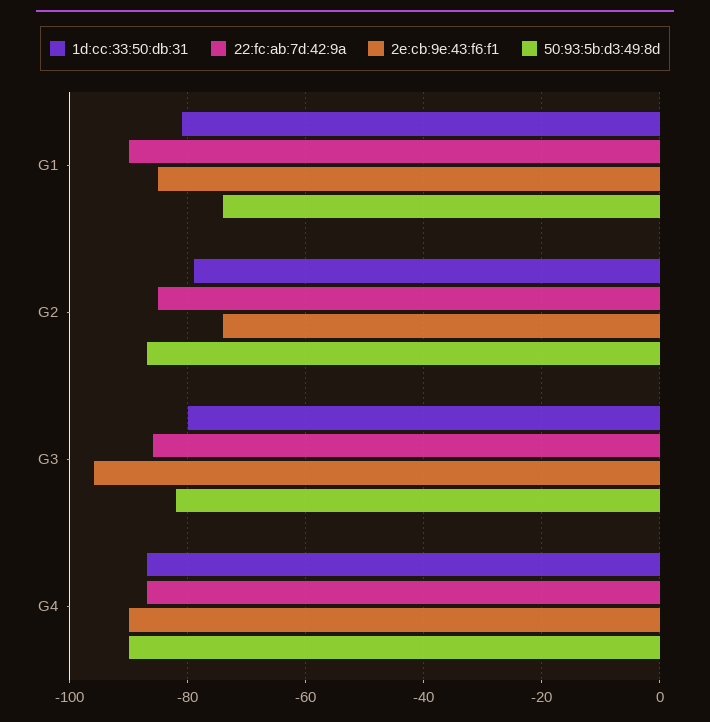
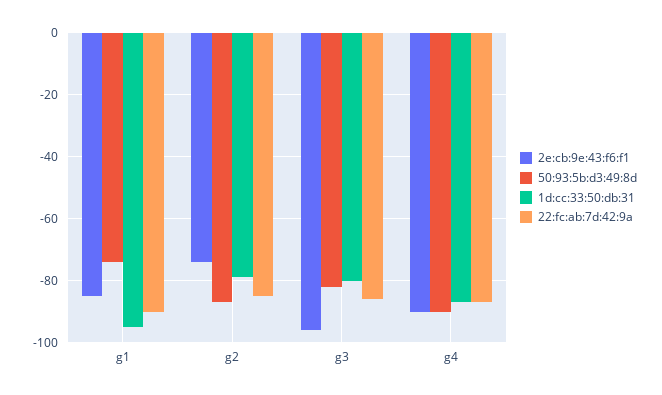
  {
    "1d:cc:33:50:db:31": {
-     "G1": -80,
+     "G1": -95,
      "G2": -80,
      "G3": -80,
      "G4": -85
    },
    "22:fc:ab:7d:42:9a": {
      "G1": -90,
      "G2": -85,
      "G3": -85,
      "G4": -85
    },
    "2e:cb:9e:43:f6:f1": {
      "G1": -85,
      "G2": -75,
      "G3": -95,
      "G4": -90
    },
    "50:93:5b:d3:49:8d": {
      "G1": -75,
      "G2": -85,
      "G3": -80,
      "G4": -90
    }
  }

